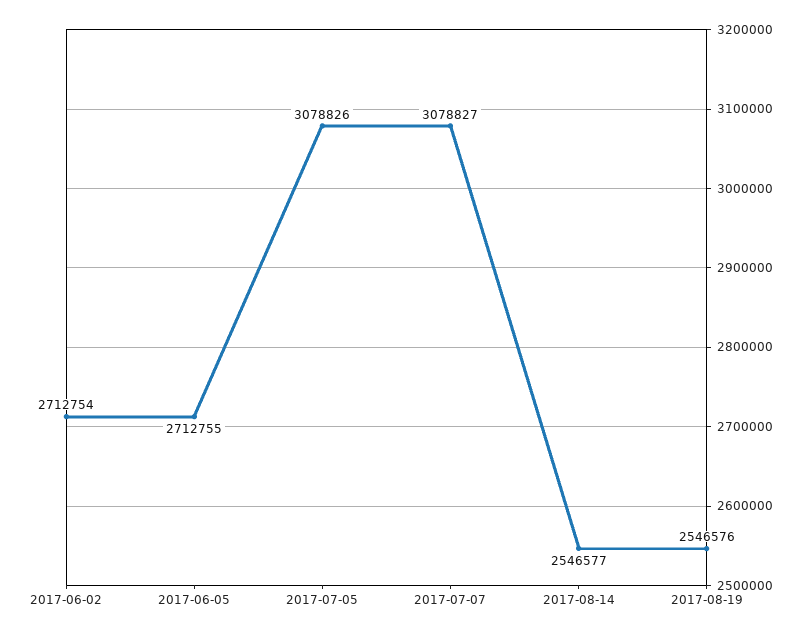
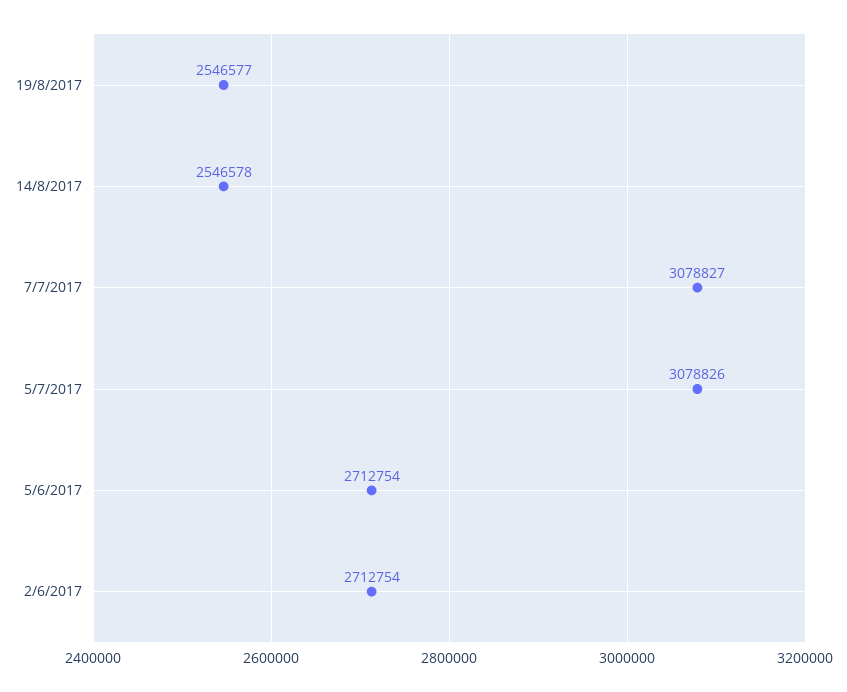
  {
    "2017-06-02": 2712754,
-   "2017-06-05": 2712755,
+   "2017-06-05": 2712754,
    "2017-07-05": 3078826,
    "2017-07-07": 3078827,
-   "2017-08-14": 2546577,
+   "2017-08-14": 2546578,
-   "2017-08-19": 2546576
+   "2017-08-19": 2546577
  }

